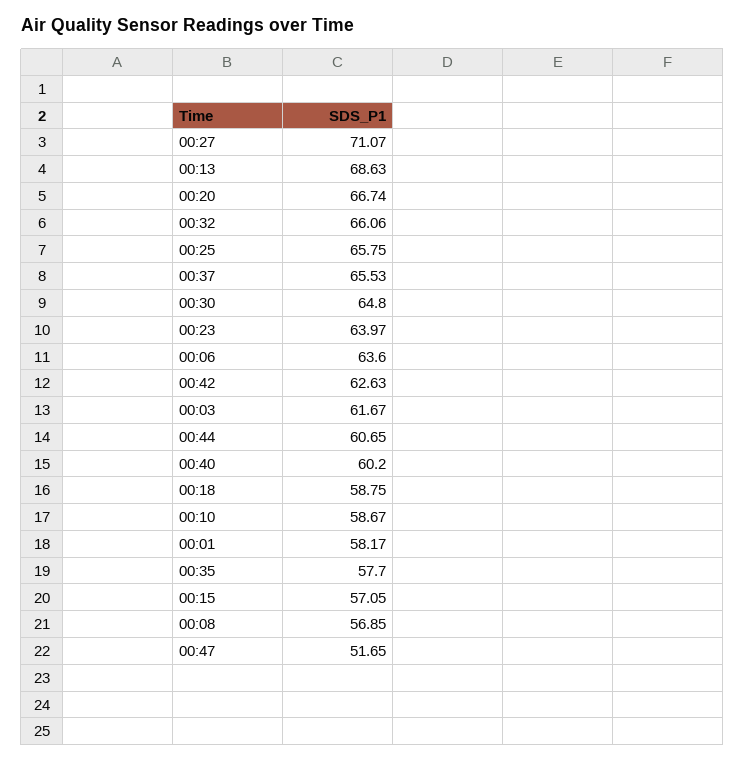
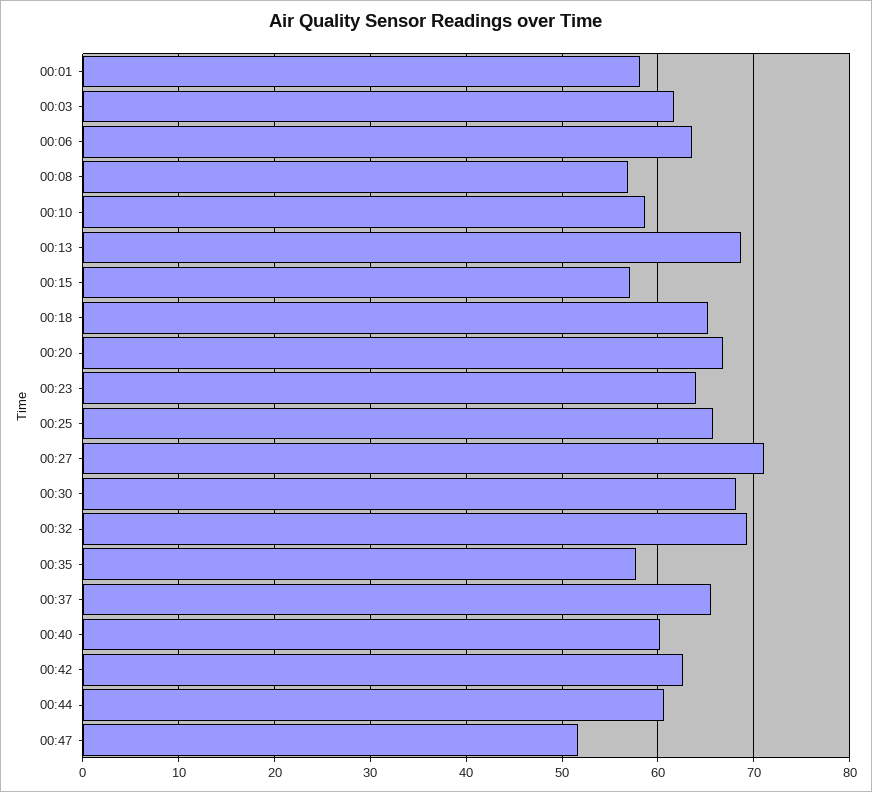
  {
    "00:27": 71.07,
    "00:13": 68.63,
    "00:20": 66.74,
-   "00:32": 66.06,
+   "00:32": 69,
    "00:25": 65.75,
    "00:37": 65.53,
-   "00:30": 64.8,
+   "00:30": 68,
    "00:23": 63.97,
    "00:06": 63.6,
    "00:42": 62.63,
    "00:03": 61.67,
    "00:44": 60.65,
    "00:40": 60.2,
-   "00:18": 58.75,
+   "00:18": 65,
    "00:10": 58.67,
    "00:01": 58.17,
    "00:35": 57.7,
    "00:15": 57.05,
    "00:08": 56.85,
    "00:47": 51.65
  }

